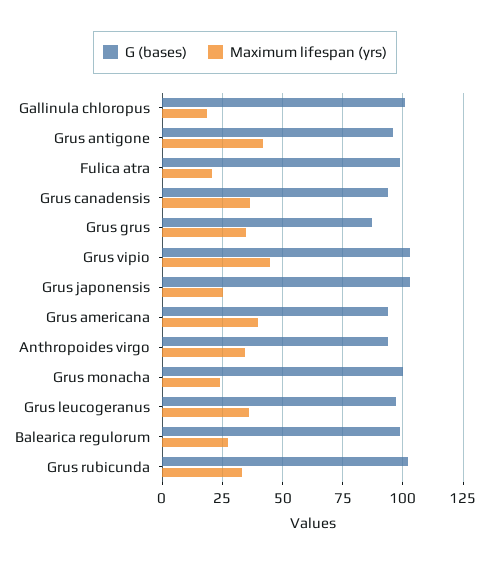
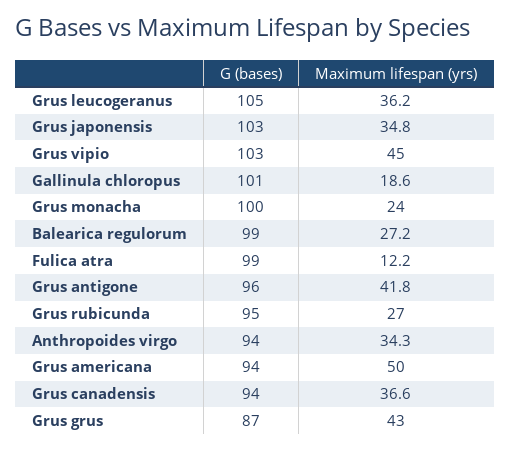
  {
    "G (bases)": {
      "Gallinula chloropus": 101,
      "Grus antigone": 96,
      "Fulica atra": 99,
      "Grus canadensis": 94,
      "Grus grus": 87,
      "Grus vipio": 103,
      "Grus japonensis": 103,
      "Grus americana": 94,
      "Anthropoides virgo": 94,
      "Grus monacha": 100,
-     "Grus leucogeranus": 97.5,
+     "Grus leucogeranus": 105,
      "Balearica regulorum": 99,
-     "Grus rubicunda": 102.5
+     "Grus rubicunda": 95
    },
    "Maximum lifespan (yrs)": {
      "Gallinula chloropus": 18.6,
      "Grus antigone": 41.8,
-     "Fulica atra": 20,
+     "Fulica atra": 12.2,
      "Grus canadensis": 36.6,
-     "Grus grus": 35,
+     "Grus grus": 43,
      "Grus vipio": 45,
-     "Grus japonensis": 25,
+     "Grus japonensis": 34.8,
-     "Grus americana": 40,
+     "Grus americana": 50,
      "Anthropoides virgo": 34.3,
      "Grus monacha": 24,
      "Grus leucogeranus": 36.2,
      "Balearica regulorum": 27.2,
-     "Grus rubicunda": 32.5
+     "Grus rubicunda": 27
    }
  }

